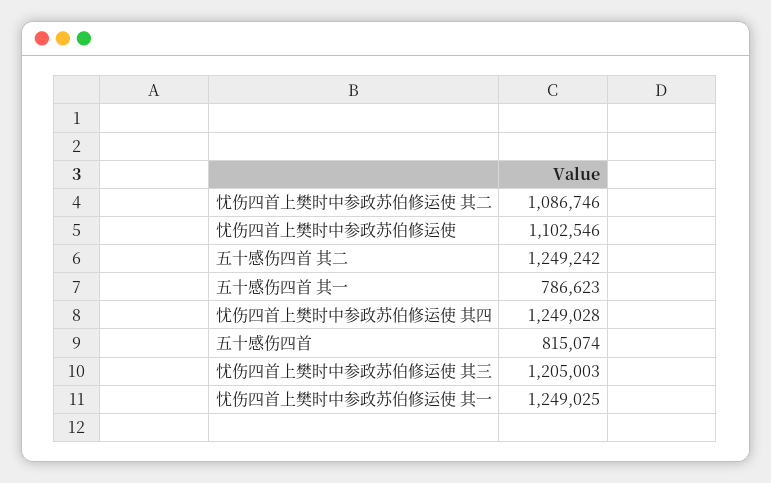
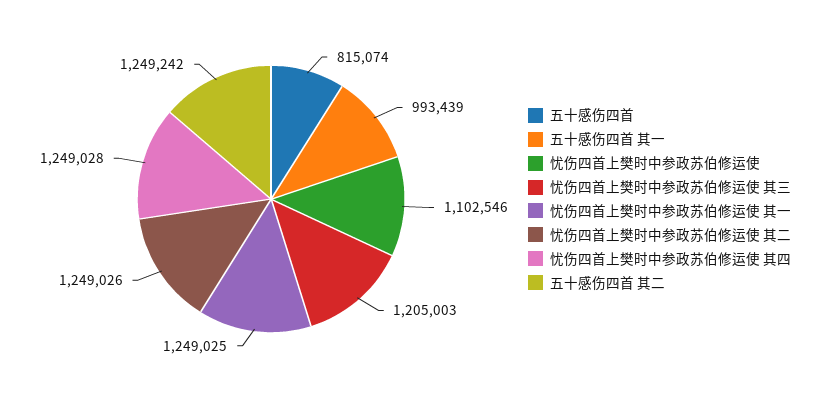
  {
-   "忧伤四首上樊时中参政苏伯修运使 其二": 1086746,
+   "忧伤四首上樊时中参政苏伯修运使 其二": 1249026,
    "忧伤四首上樊时中参政苏伯修运使": 1102546,
    "五十感伤四首 其二": 1249242,
-   "五十感伤四首 其一": 786623,
+   "五十感伤四首 其一": 993439,
    "忧伤四首上樊时中参政苏伯修运使 其四": 1249028,
    "五十感伤四首": 815074,
    "忧伤四首上樊时中参政苏伯修运使 其三": 1205003,
    "忧伤四首上樊时中参政苏伯修运使 其一": 1249025
  }

